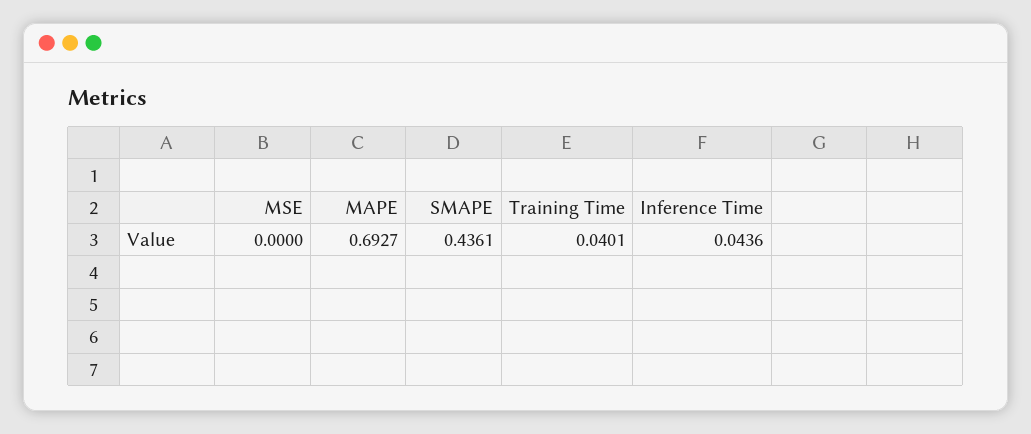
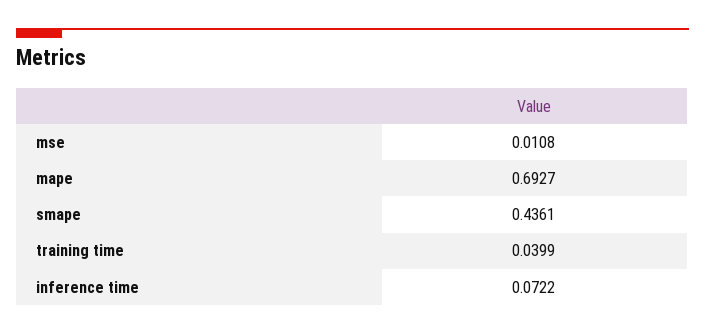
  {
-   "MSE": 0,
+   "MSE": 0.0108,
    "MAPE": 0.6927,
    "SMAPE": 0.4361,
-   "Training Time": 0.0401,
+   "Training Time": 0.0399,
-   "Inference Time": 0.0436
+   "Inference Time": 0.0722
  }

